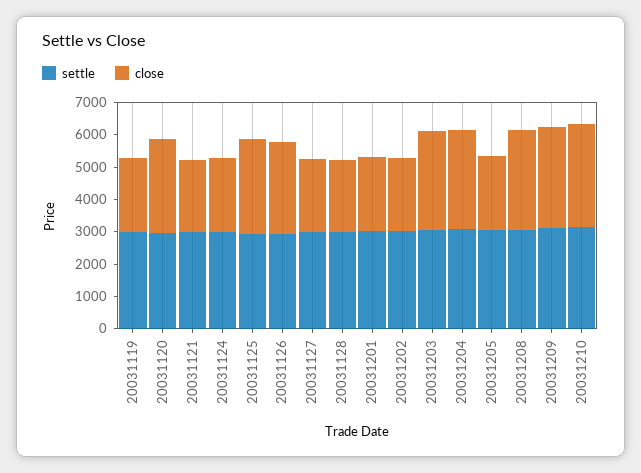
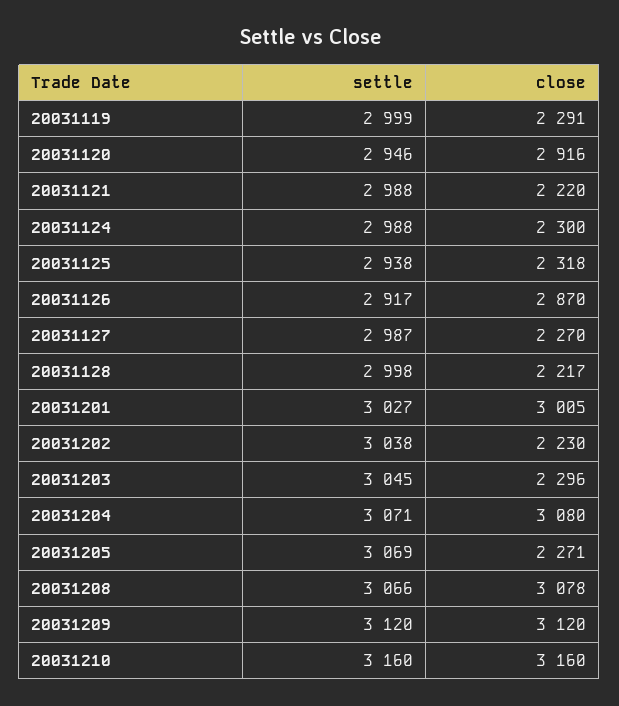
  {
    "settle": {
      "20031119": 2999,
      "20031120": 2946,
      "20031121": 2988,
      "20031124": 2988,
      "20031125": 2938,
      "20031126": 2917,
      "20031127": 2987,
      "20031128": 2998,
      "20031201": 3027,
      "20031202": 3038,
      "20031203": 3045,
      "20031204": 3071,
      "20031205": 3069,
      "20031208": 3066,
      "20031209": 3120,
      "20031210": 3160
    },
    "close": {
      "20031119": 2291,
      "20031120": 2916,
      "20031121": 2220,
      "20031124": 2300,
-     "20031125": 3000,
+     "20031125": 2318,
      "20031126": 2870,
      "20031127": 2270,
      "20031128": 2217,
-     "20031201": 2250,
+     "20031201": 3005,
      "20031202": 2230,
-     "20031203": 3000,
+     "20031203": 2296,
      "20031204": 3080,
      "20031205": 2271,
      "20031208": 3078,
      "20031209": 3120,
      "20031210": 3160
    }
  }

